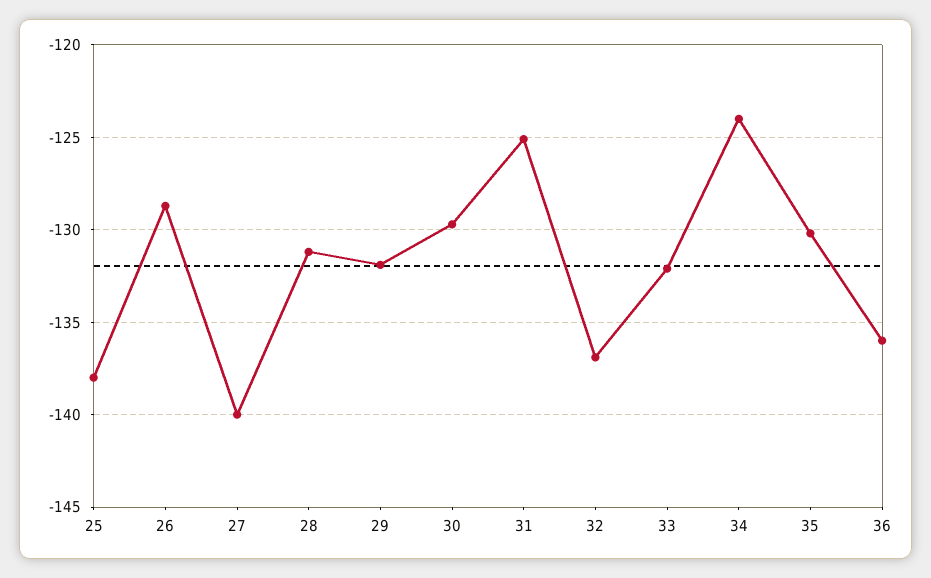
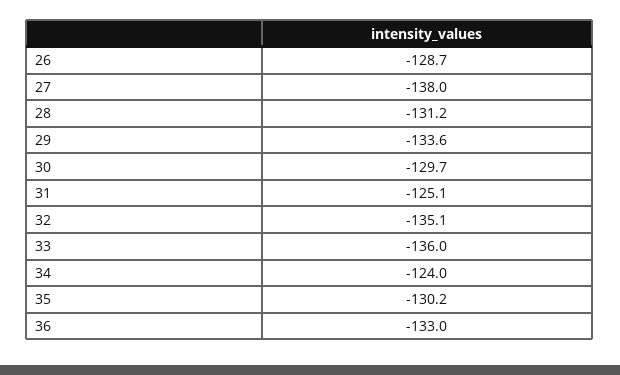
  {
-   "25": -138,
    "26": -128.7,
-   "27": -140,
+   "27": -138,
    "28": -131.2,
-   "29": -132,
+   "29": -133.6,
    "30": -129.7,
    "31": -125.1,
-   "32": -137,
+   "32": -135.1,
-   "33": -132,
+   "33": -136,
    "34": -124,
    "35": -130.2,
-   "36": -136
+   "36": -133
  }

